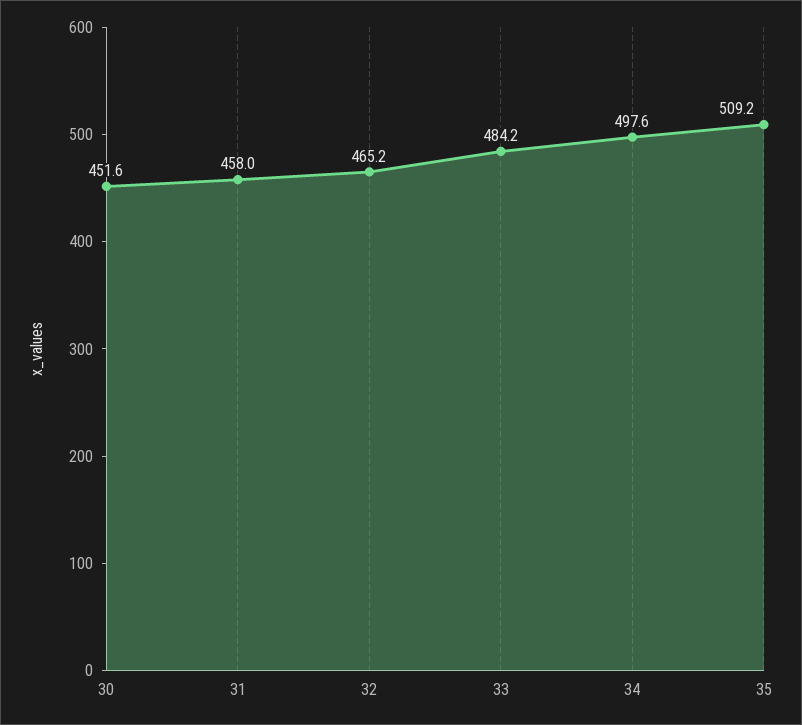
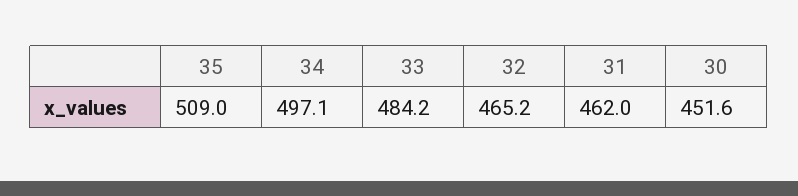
  {
    "30": 451.6,
-   "31": 458,
+   "31": 462,
    "32": 465.2,
    "33": 484.2,
-   "34": 497.6,
+   "34": 497.1,
-   "35": 509.2
+   "35": 509
  }

